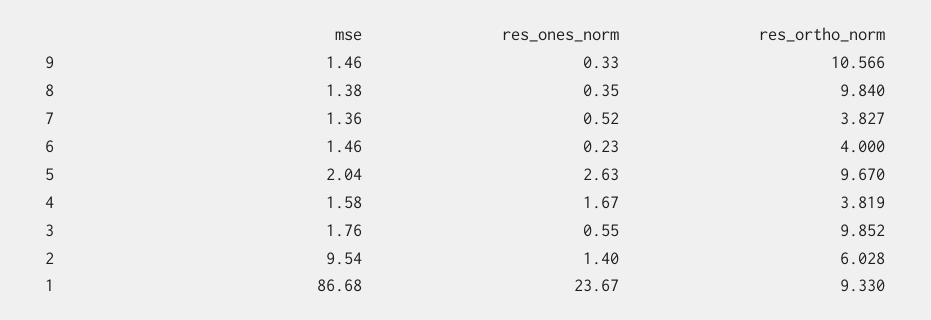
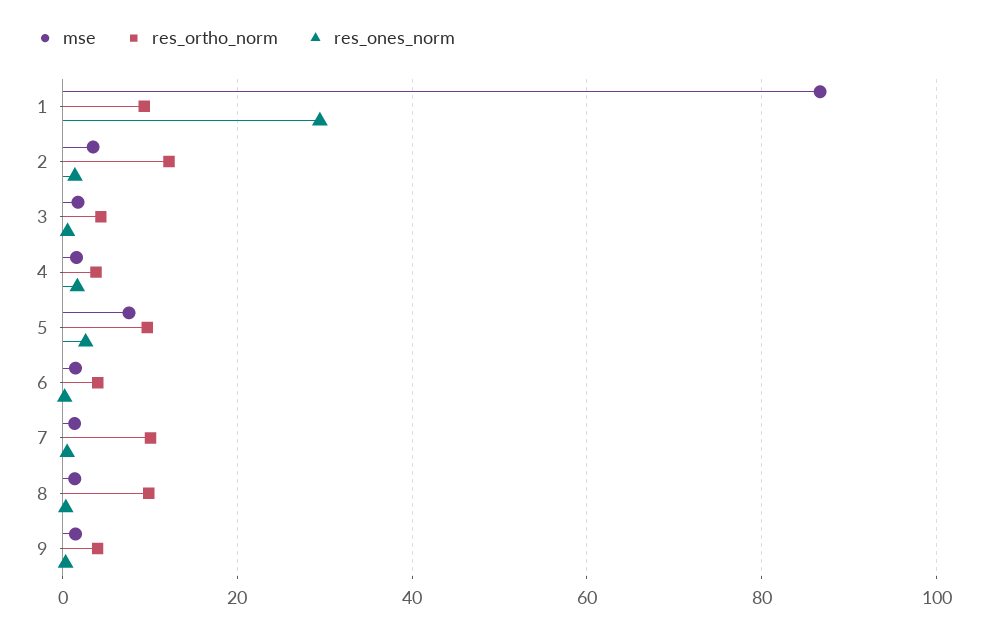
  {
    "mse": {
      "9": 1.46,
      "8": 1.38,
      "7": 1.36,
      "6": 1.46,
-     "5": 2.04,
+     "5": 8,
      "4": 1.58,
      "3": 1.76,
-     "2": 9.54,
+     "2": 4,
      "1": 86.68
    },
    "res_ones_norm": {
      "9": 0.33,
      "8": 0.35,
      "7": 0.52,
      "6": 0.23,
      "5": 2.63,
      "4": 1.67,
      "3": 0.55,
      "2": 1.4,
-     "1": 23.67
+     "1": 30
    },
    "res_ortho_norm": {
-     "9": 10.566,
+     "9": 4,
      "8": 9.84,
-     "7": 3.827,
+     "7": 10,
      "6": 4,
      "5": 9.67,
      "4": 3.819,
-     "3": 9.852,
+     "3": 4,
-     "2": 6.028,
+     "2": 12,
      "1": 9.33
    }
  }

